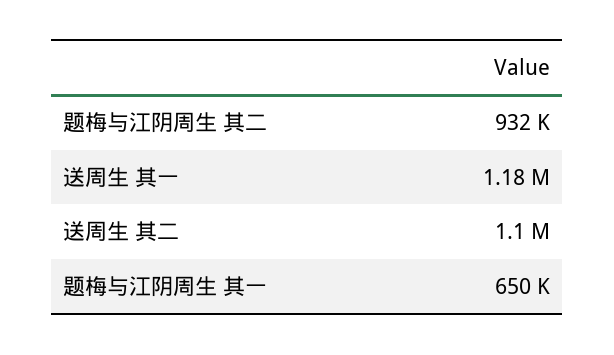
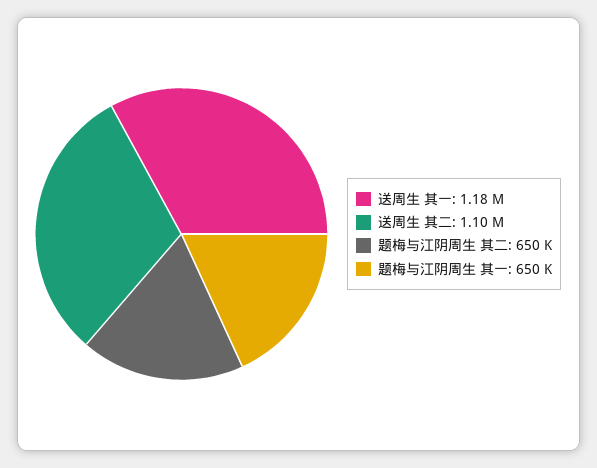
  {
-   "题梅与江阴周生 其二": 932000,
+   "题梅与江阴周生 其二": 650000,
    "送周生 其一": 1180000,
    "送周生 其二": 1100000,
    "题梅与江阴周生 其一": 650000
  }

